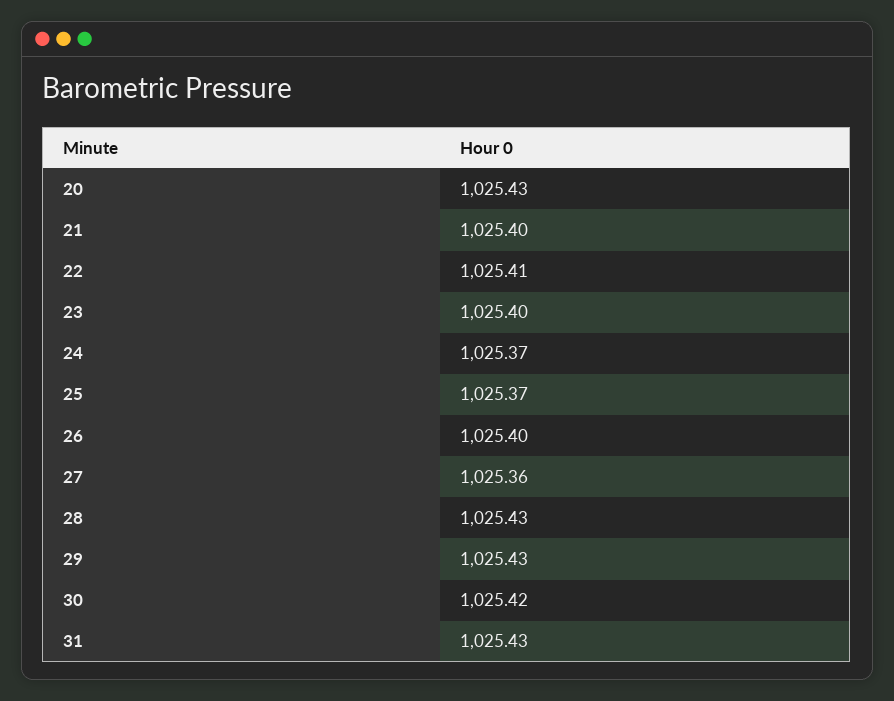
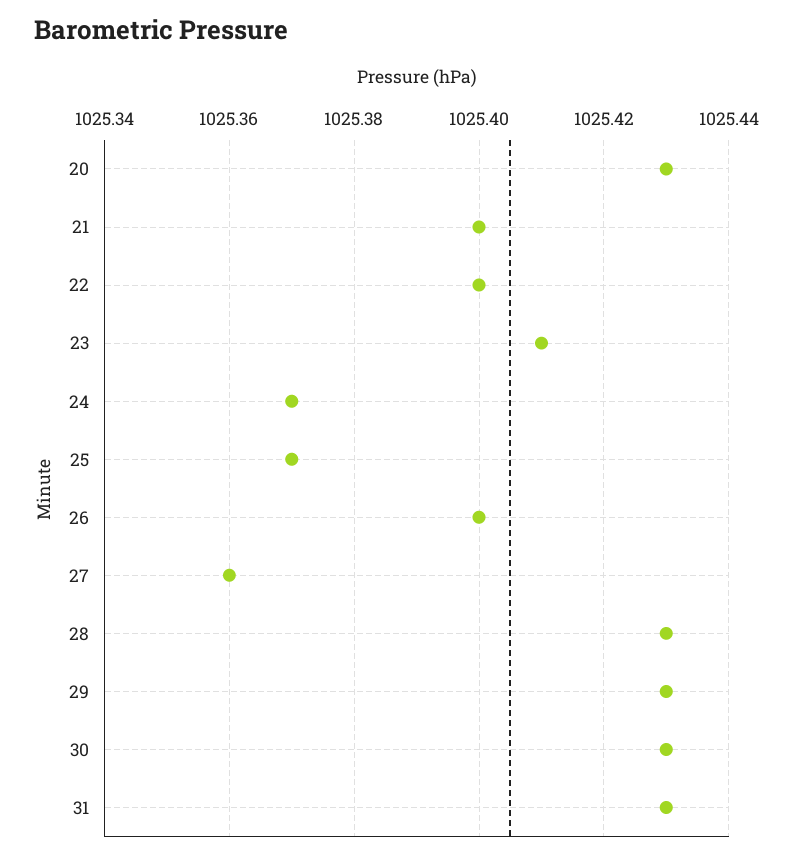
  {
    "20": 1025.43,
    "21": 1025.4,
-   "22": 1025.41,
+   "22": 1025.4,
-   "23": 1025.4,
+   "23": 1025.41,
    "24": 1025.37,
    "25": 1025.37,
    "26": 1025.4,
    "27": 1025.36,
    "28": 1025.43,
    "29": 1025.43,
-   "30": 1025.42,
+   "30": 1025.43,
    "31": 1025.43
  }

